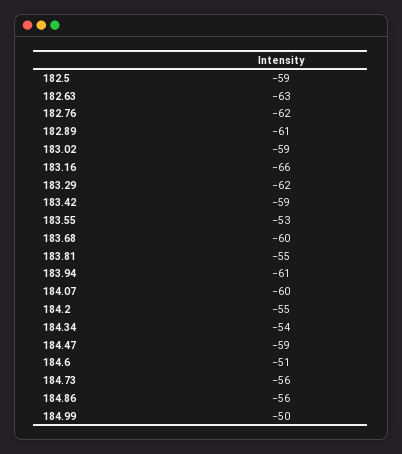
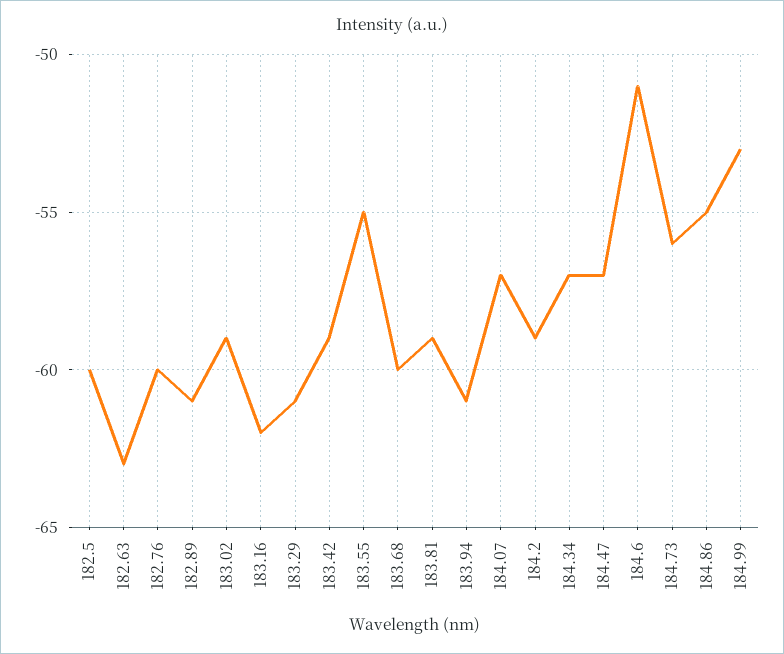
  {
-   "182.5": -59,
+   "182.5": -60,
    "182.63": -63,
-   "182.76": -62,
+   "182.76": -60,
    "182.89": -61,
    "183.02": -59,
-   "183.16": -66,
+   "183.16": -62,
-   "183.29": -62,
+   "183.29": -61,
    "183.42": -59,
-   "183.55": -53,
+   "183.55": -55,
    "183.68": -60,
-   "183.81": -55,
+   "183.81": -59,
    "183.94": -61,
-   "184.07": -60,
+   "184.07": -57,
-   "184.2": -55,
+   "184.2": -59,
-   "184.34": -54,
+   "184.34": -57,
-   "184.47": -59,
+   "184.47": -57,
    "184.6": -51,
    "184.73": -56,
-   "184.86": -56,
+   "184.86": -55,
-   "184.99": -50
+   "184.99": -53
  }

